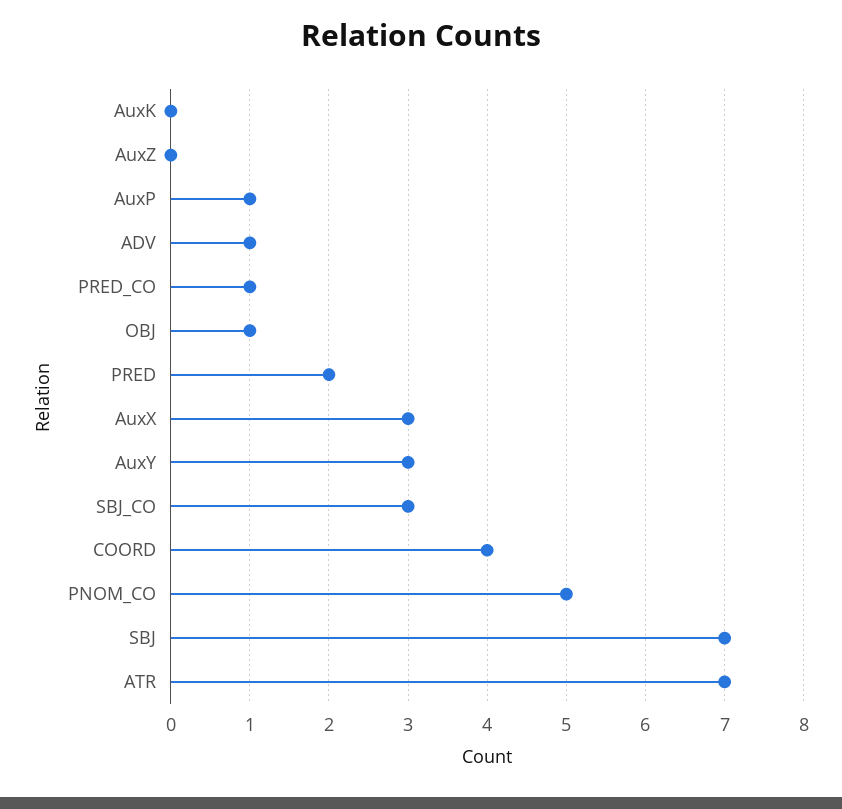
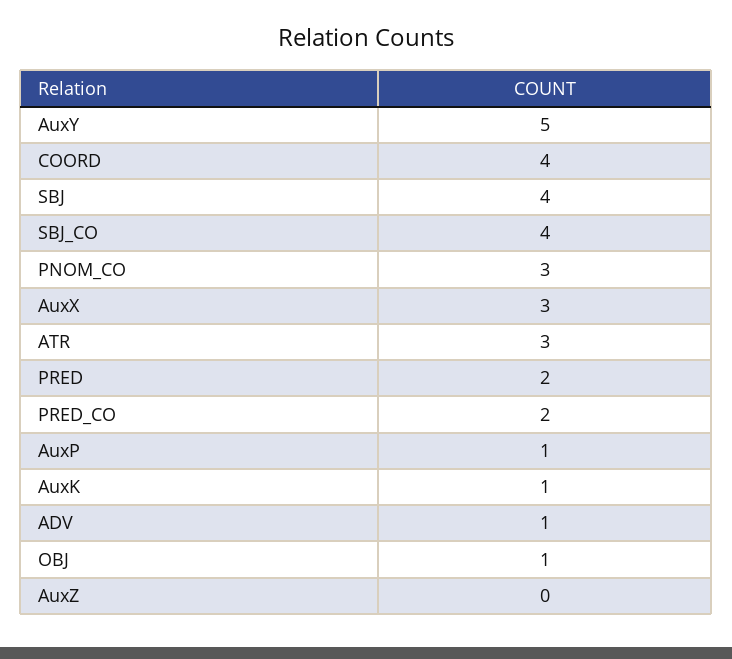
  {
-   "AuxK": 0,
+   "AuxK": 1,
    "AuxZ": 0,
    "AuxP": 1,
    "ADV": 1,
-   "PRED_CO": 1,
+   "PRED_CO": 2,
    "OBJ": 1,
    "PRED": 2,
    "AuxX": 3,
-   "AuxY": 3,
+   "AuxY": 5,
-   "SBJ_CO": 3,
+   "SBJ_CO": 4,
    "COORD": 4,
-   "PNOM_CO": 5,
+   "PNOM_CO": 3,
-   "SBJ": 7,
+   "SBJ": 4,
-   "ATR": 7
+   "ATR": 3
  }

